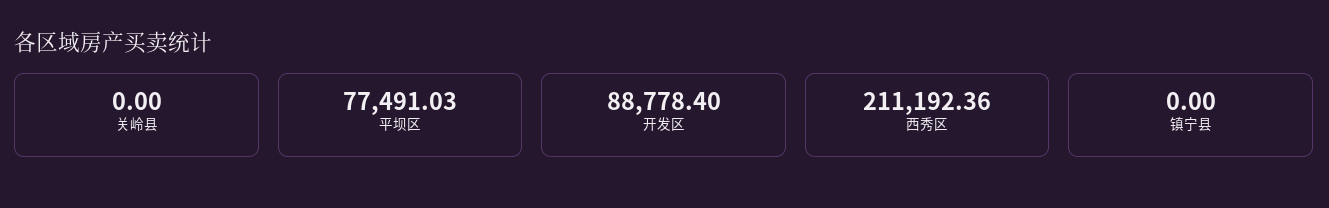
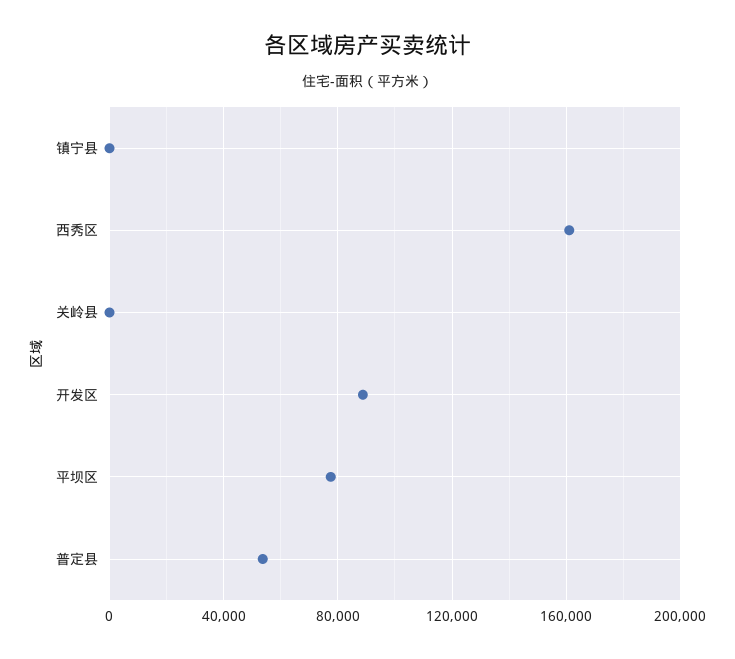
  {
    "关岭县": 0,
    "平坝区": 77491.03,
    "开发区": 88778.4,
-   "西秀区": 211192.36,
+   "西秀区": 160000,
-   "镇宁县": 0
+   "镇宁县": 0,
+   "普定县": 55000
  }

